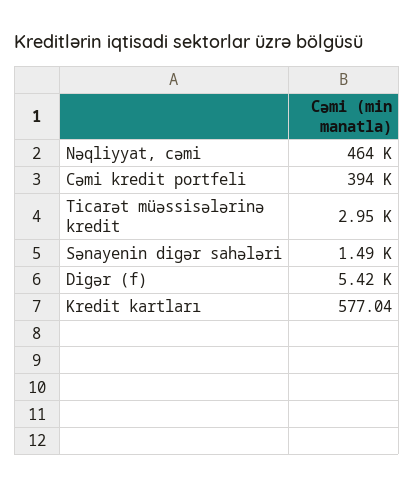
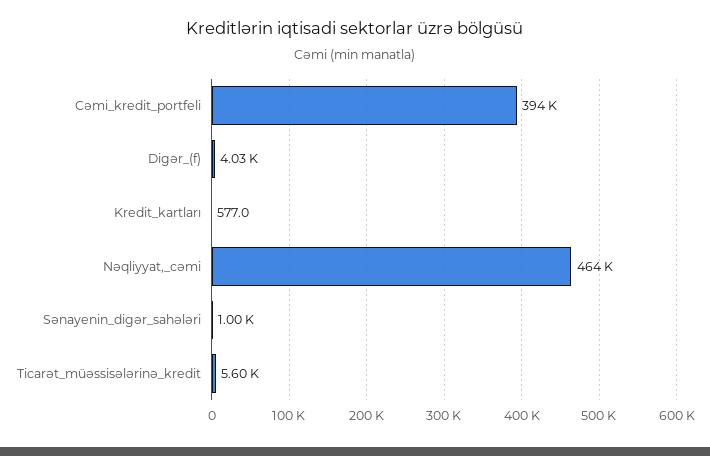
  {
    "Nəqliyyat, cəmi": 464000,
    "Cəmi kredit portfeli": 394000,
-   "Ticarət müəssisələrinə kredit": 2950,
+   "Ticarət müəssisələrinə kredit": 5600,
-   "Sənayenin digər sahələri": 1490,
+   "Sənayenin digər sahələri": 1000,
-   "Digər (f)": 5420,
+   "Digər (f)": 4030,
    "Kredit kartları": 577.04
  }

